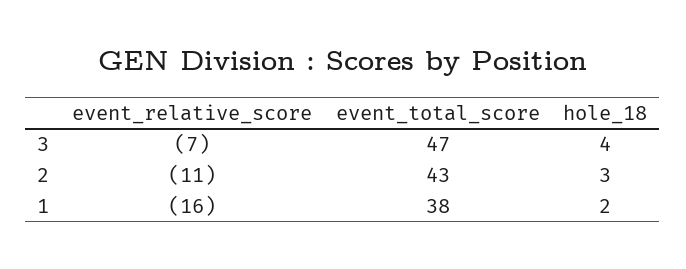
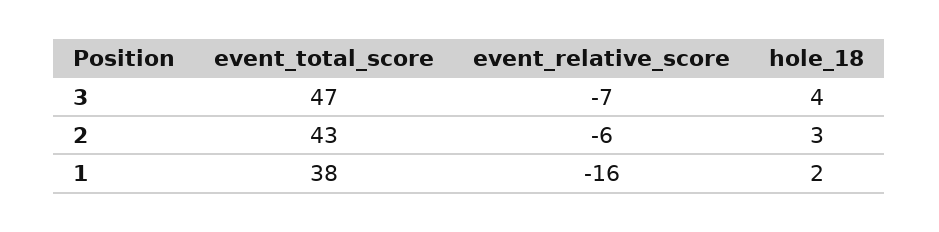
  {
    "event_relative_score": {
      "3": -7,
-     "2": -11,
+     "2": -6,
      "1": -16
    },
    "event_total_score": {
      "3": 47,
      "2": 43,
      "1": 38
    },
    "hole_18": {
      "3": 4,
      "2": 3,
      "1": 2
    }
  }

